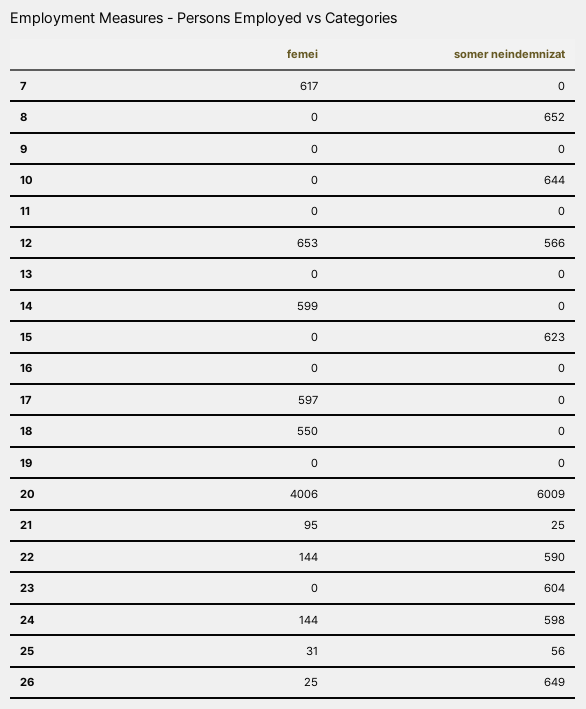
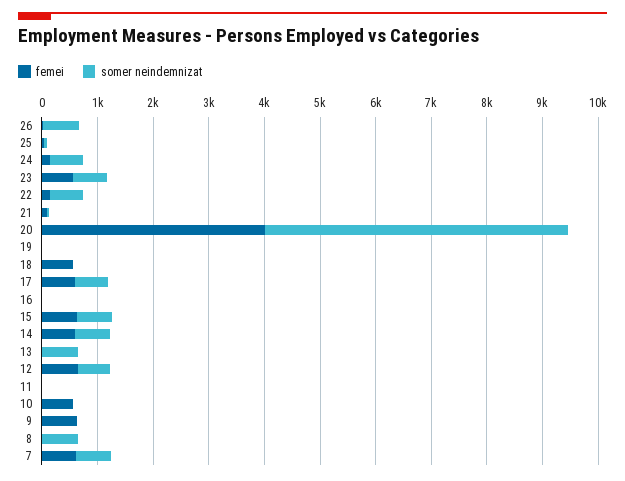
  {
    "femei": {
      "7": 617,
      "8": 0,
-     "9": 0,
+     "9": 600,
-     "10": 0,
+     "10": 600,
      "11": 0,
      "12": 653,
      "13": 0,
      "14": 599,
-     "15": 0,
+     "15": 600,
      "16": 0,
      "17": 597,
      "18": 550,
      "19": 0,
      "20": 4006,
      "21": 95,
      "22": 144,
-     "23": 0,
+     "23": 600,
      "24": 144,
      "25": 31,
      "26": 25
    },
    "somer neindemnizat": {
-     "7": 0,
+     "7": 600,
      "8": 652,
      "9": 0,
-     "10": 644,
+     "10": 0,
      "11": 0,
      "12": 566,
-     "13": 0,
+     "13": 600,
-     "14": 0,
+     "14": 600,
      "15": 623,
      "16": 0,
-     "17": 0,
+     "17": 600,
      "18": 0,
      "19": 0,
-     "20": 6009,
+     "20": 5400,
      "21": 25,
      "22": 590,
      "23": 604,
      "24": 598,
      "25": 56,
      "26": 649
    }
  }

